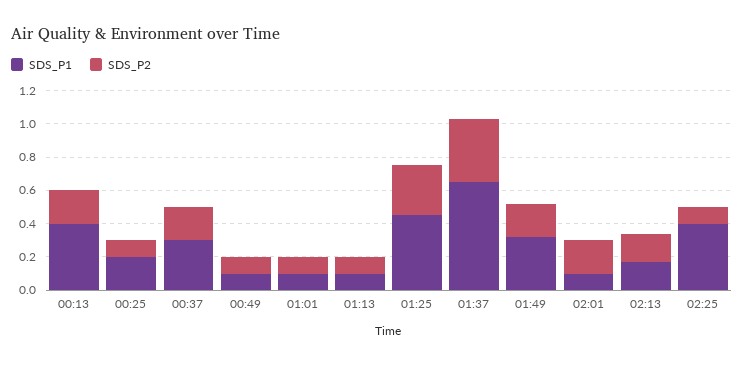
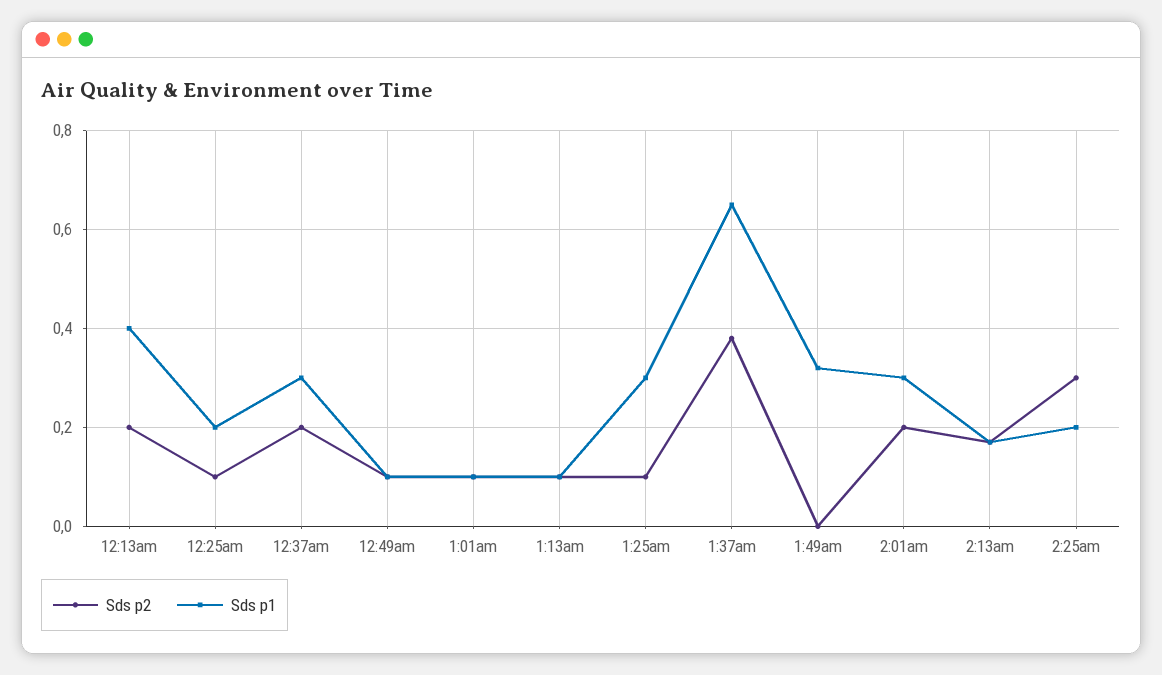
  {
    "SDS_P1": {
      "00:13": 0.4,
      "00:25": 0.2,
      "00:37": 0.3,
      "00:49": 0.1,
      "01:01": 0.1,
      "01:13": 0.1,
-     "01:25": 0.45,
+     "01:25": 0.3,
      "01:37": 0.65,
      "01:49": 0.3,
-     "02:01": 0.1,
+     "02:01": 0.3,
      "02:13": 0.15,
-     "02:25": 0.4
+     "02:25": 0.2
    },
    "SDS_P2": {
      "00:13": 0.2,
      "00:25": 0.1,
      "00:37": 0.2,
      "00:49": 0.1,
      "01:01": 0.1,
      "01:13": 0.1,
-     "01:25": 0.3,
+     "01:25": 0.1,
      "01:37": 0.4,
-     "01:49": 0.2,
+     "01:49": 0,
      "02:01": 0.2,
      "02:13": 0.15,
-     "02:25": 0.1
+     "02:25": 0.3
    }
  }

